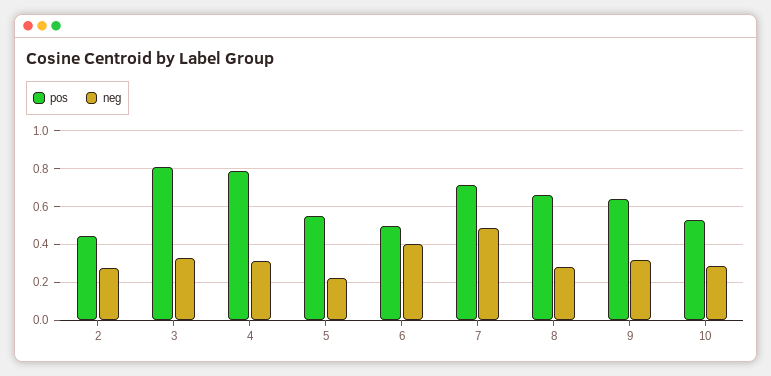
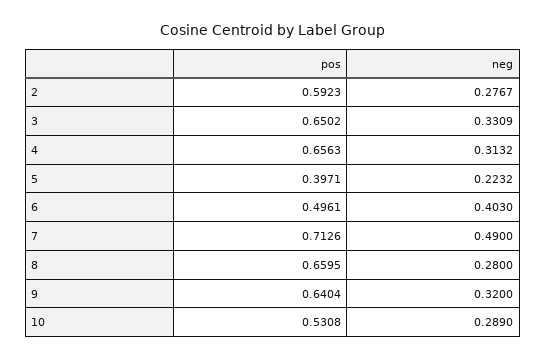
  {
    "pos": {
-     "2": 0.45,
+     "2": 0.5923,
-     "3": 0.8,
+     "3": 0.6502,
-     "4": 0.8,
+     "4": 0.6563,
-     "5": 0.55,
+     "5": 0.3971,
      "6": 0.4961,
      "7": 0.7126,
      "8": 0.6595,
      "9": 0.6404,
      "10": 0.5308
    },
    "neg": {
      "2": 0.2767,
      "3": 0.3309,
      "4": 0.3132,
      "5": 0.2232,
      "6": 0.403,
      "7": 0.49,
      "8": 0.28,
      "9": 0.32,
      "10": 0.289
    }
  }

